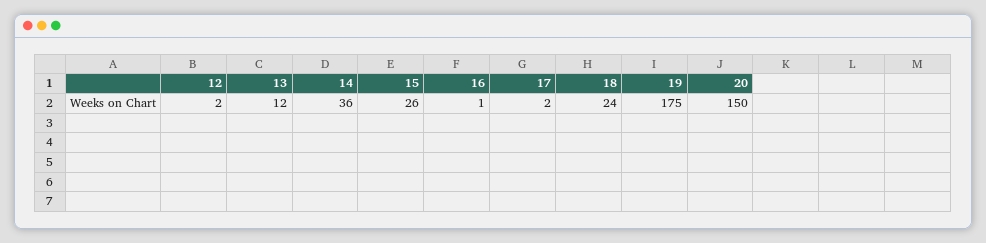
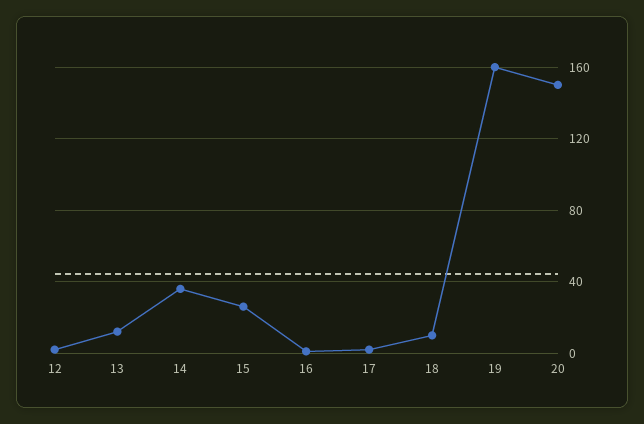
  {
    "12": 2,
    "13": 12,
    "14": 36,
    "15": 26,
    "16": 1,
    "17": 2,
-   "18": 24,
+   "18": 10,
-   "19": 175,
+   "19": 160,
    "20": 150
  }

